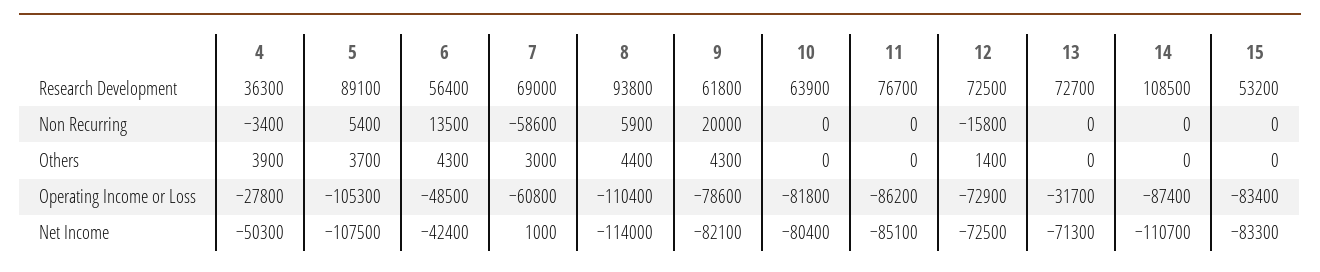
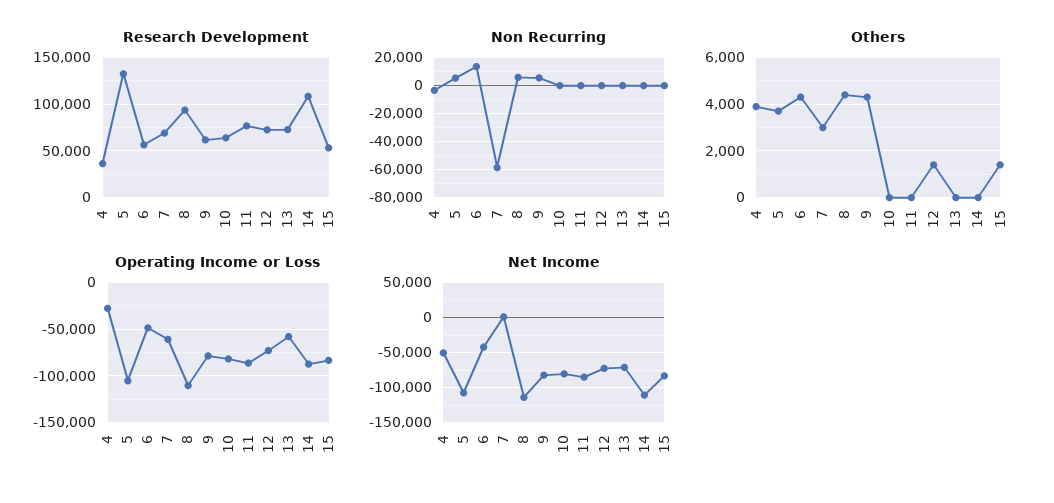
  {
    "Research Development": {
      "4": 36300,
-     "5": 89100,
+     "5": 130000,
      "6": 56400,
      "7": 69000,
      "8": 93800,
      "9": 61800,
      "10": 63900,
      "11": 76700,
      "12": 72500,
      "13": 72700,
      "14": 108500,
      "15": 53200
    },
    "Non Recurring": {
      "4": -3400,
      "5": 5400,
      "6": 13500,
      "7": -58600,
      "8": 5900,
-     "9": 20000,
+     "9": 5000,
      "10": 0,
      "11": 0,
-     "12": -15800,
+     "12": 0,
      "13": 0,
      "14": 0,
      "15": 0
    },
    "Others": {
      "4": 3900,
      "5": 3700,
      "6": 4300,
      "7": 3000,
      "8": 4400,
      "9": 4300,
      "10": 0,
      "11": 0,
      "12": 1400,
      "13": 0,
      "14": 0,
-     "15": 0
+     "15": 1500
    },
    "Operating Income or Loss": {
      "4": -27800,
      "5": -105300,
      "6": -48500,
      "7": -60800,
      "8": -110400,
      "9": -78600,
      "10": -81800,
      "11": -86200,
      "12": -72900,
-     "13": -31700,
+     "13": -60000,
      "14": -87400,
      "15": -83400
    },
    "Net Income": {
      "4": -50300,
      "5": -107500,
      "6": -42400,
      "7": 1000,
      "8": -114000,
      "9": -82100,
      "10": -80400,
      "11": -85100,
      "12": -72500,
      "13": -71300,
      "14": -110700,
      "15": -83300
    }
  }

